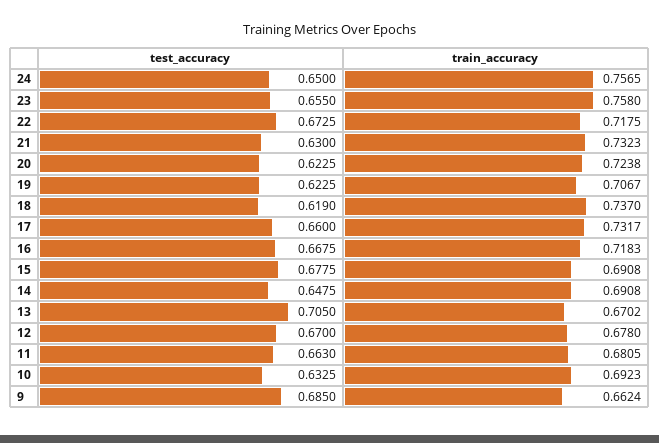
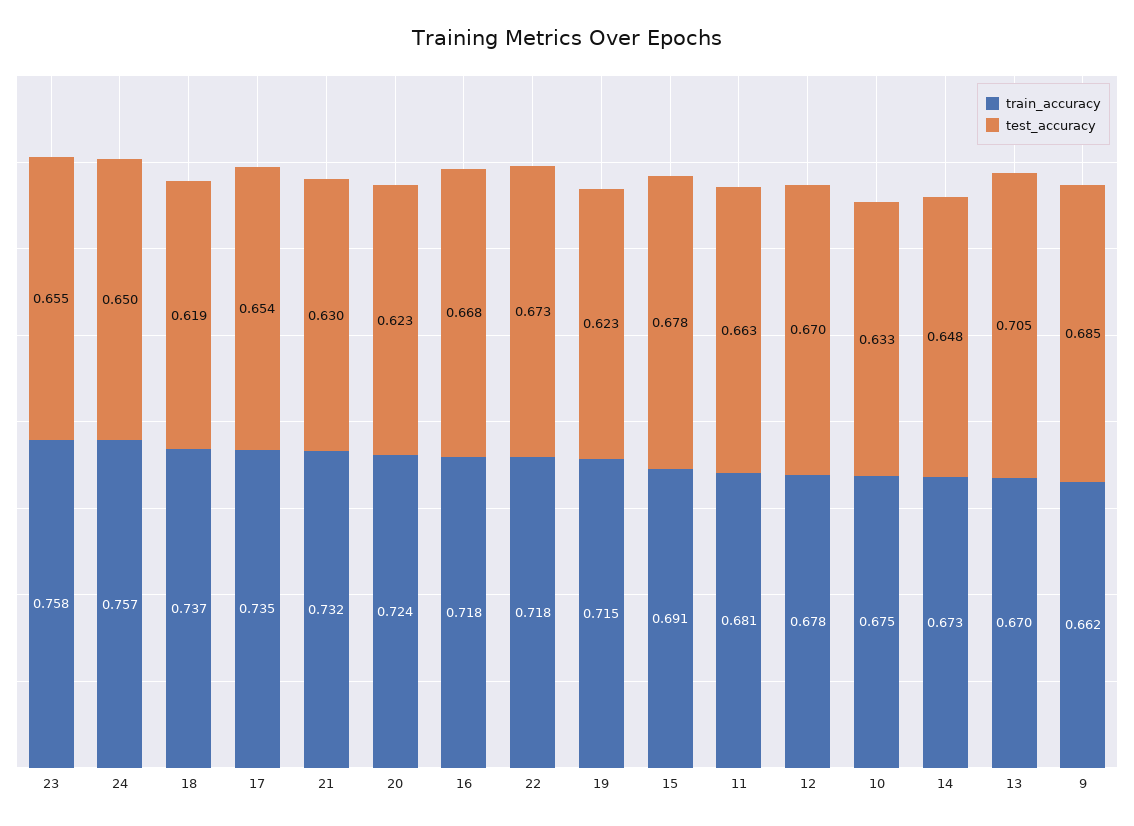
  {
    "test_accuracy": {
      "24": 0.65,
      "23": 0.655,
      "22": 0.6725,
      "21": 0.63,
      "20": 0.6225,
      "19": 0.6225,
      "18": 0.619,
-     "17": 0.66,
+     "17": 0.654,
      "16": 0.6675,
      "15": 0.6775,
      "14": 0.6475,
      "13": 0.705,
      "12": 0.67,
      "11": 0.663,
      "10": 0.6325,
      "9": 0.685
    },
    "train_accuracy": {
      "24": 0.7565,
      "23": 0.758,
      "22": 0.7175,
      "21": 0.7323,
      "20": 0.7238,
-     "19": 0.7067,
+     "19": 0.715,
      "18": 0.737,
-     "17": 0.7317,
+     "17": 0.735,
      "16": 0.7183,
      "15": 0.6908,
-     "14": 0.6908,
+     "14": 0.673,
      "13": 0.6702,
      "12": 0.678,
      "11": 0.6805,
-     "10": 0.6923,
+     "10": 0.675,
      "9": 0.6624
    }
  }

